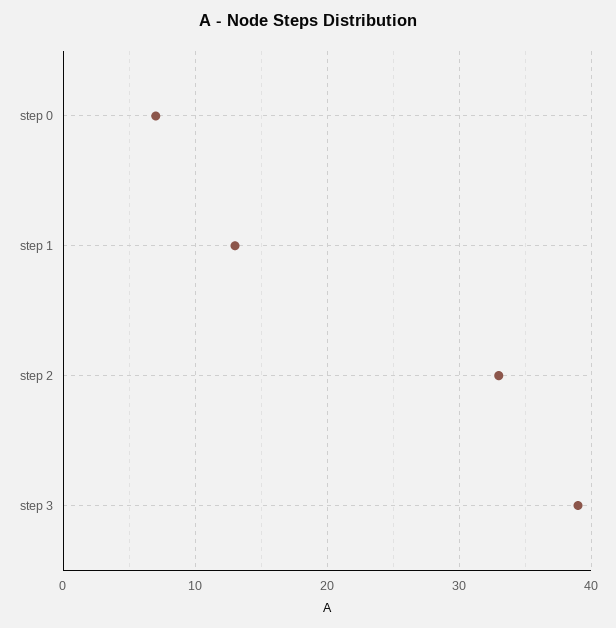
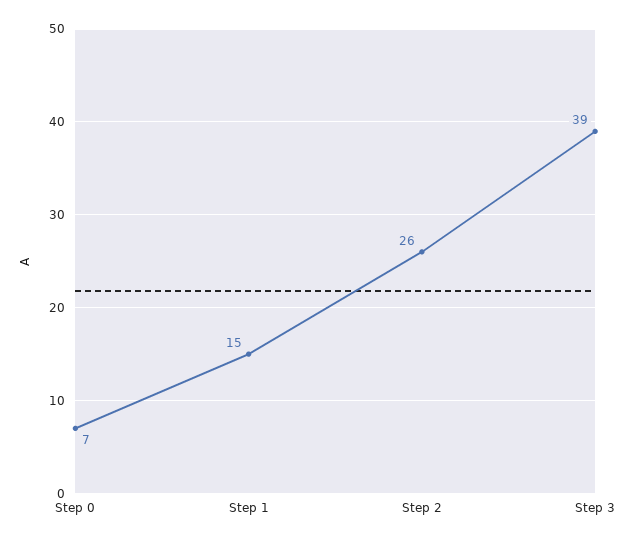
  {
    "step 0": 7,
-   "step 1": 13,
+   "step 1": 15,
-   "step 2": 33,
+   "step 2": 26,
    "step 3": 39
  }

